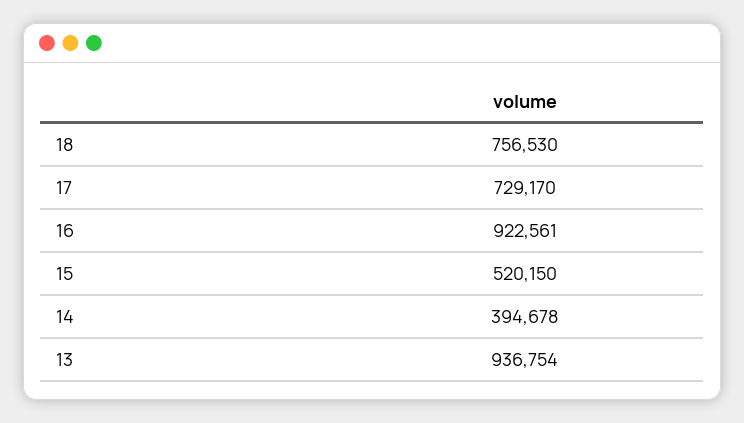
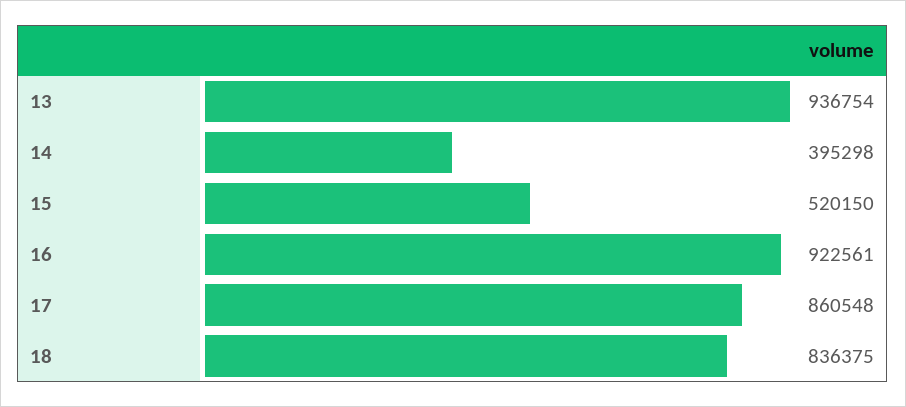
  {
-   "18": 756530,
+   "18": 836375,
-   "17": 729170,
+   "17": 860548,
    "16": 922561,
    "15": 520150,
-   "14": 394678,
+   "14": 395298,
    "13": 936754
  }

